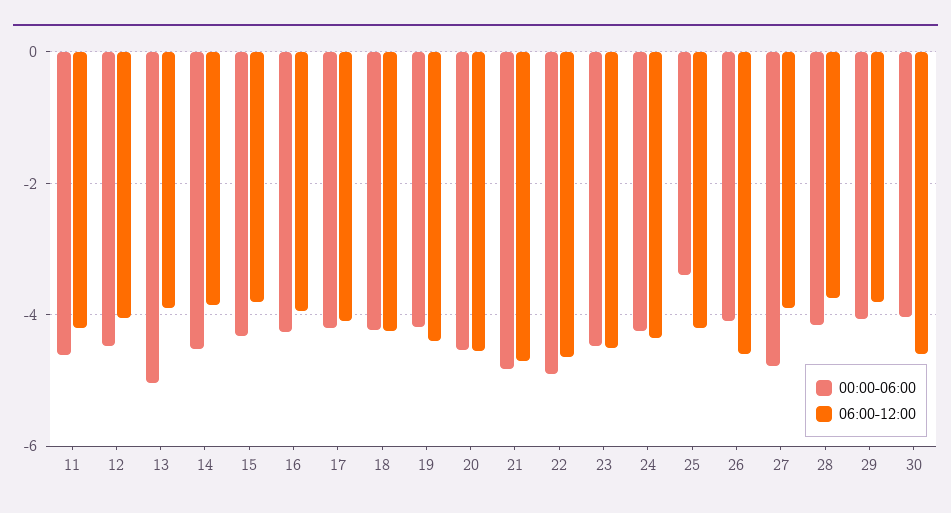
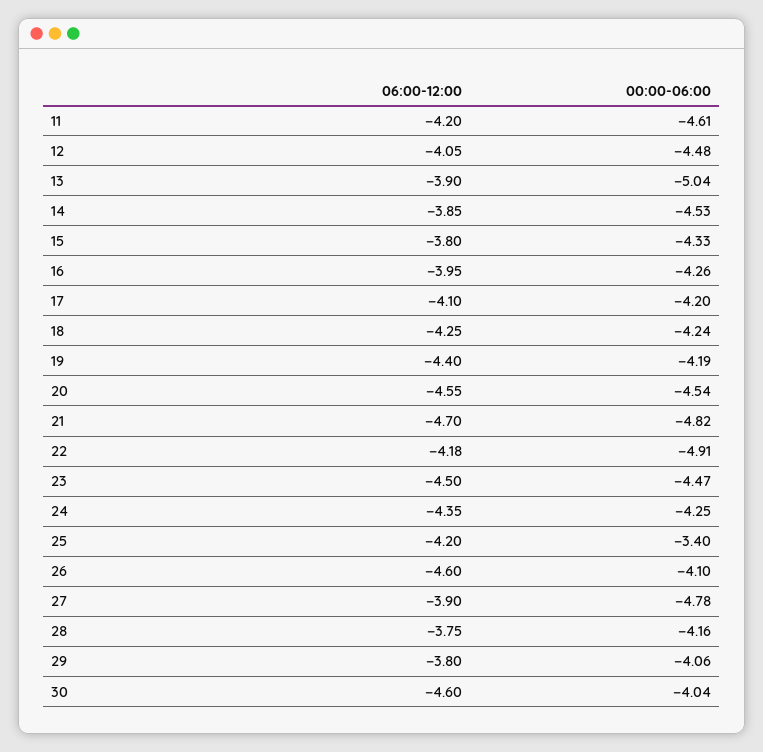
  {
    "00:00-06:00": {
      "11": -4.61,
      "12": -4.48,
      "13": -5.04,
      "14": -4.53,
      "15": -4.33,
      "16": -4.26,
      "17": -4.2,
      "18": -4.24,
      "19": -4.19,
      "20": -4.54,
      "21": -4.82,
      "22": -4.91,
      "23": -4.47,
      "24": -4.25,
      "25": -3.4,
      "26": -4.1,
      "27": -4.78,
      "28": -4.16,
      "29": -4.06,
      "30": -4.04
    },
    "06:00-12:00": {
      "11": -4.2,
      "12": -4.05,
      "13": -3.9,
      "14": -3.85,
      "15": -3.8,
      "16": -3.95,
      "17": -4.1,
      "18": -4.25,
      "19": -4.4,
      "20": -4.55,
      "21": -4.7,
-     "22": -4.6,
+     "22": -4.18,
      "23": -4.5,
      "24": -4.35,
      "25": -4.2,
      "26": -4.6,
      "27": -3.9,
      "28": -3.75,
      "29": -3.8,
      "30": -4.6
    }
  }

